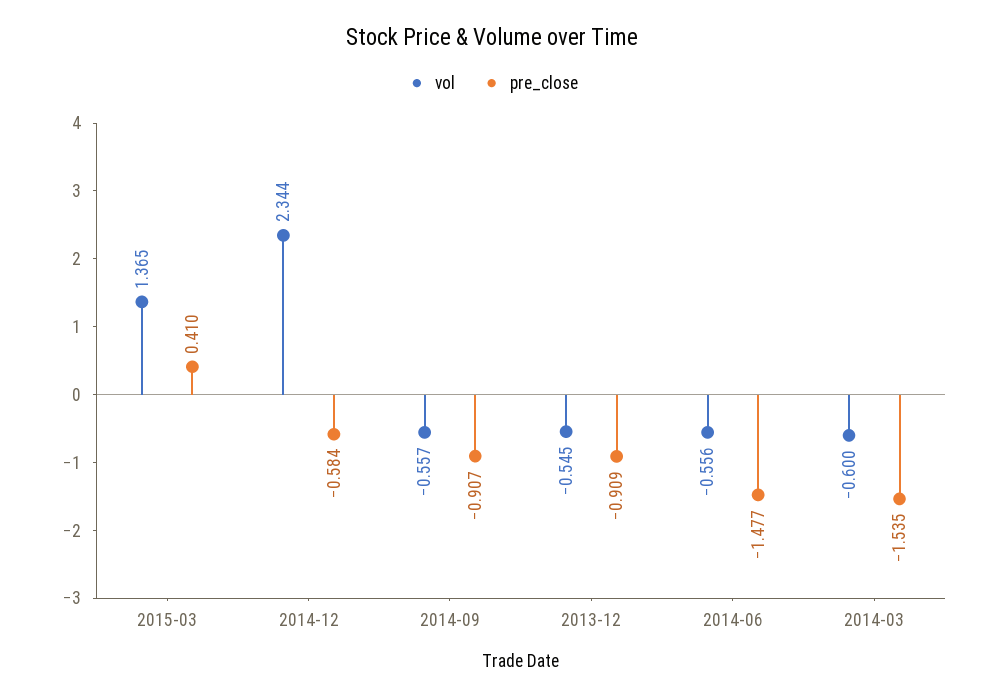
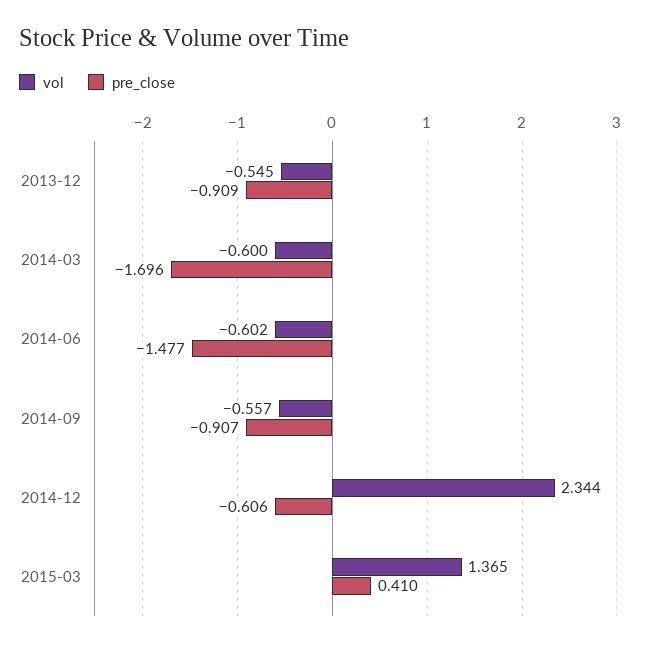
  {
    "vol": {
      "2015-03": 1.365,
      "2014-12": 2.344,
      "2014-09": -0.557,
      "2013-12": -0.545,
-     "2014-06": -0.556,
+     "2014-06": -0.602,
      "2014-03": -0.6
    },
    "pre_close": {
      "2015-03": 0.41,
-     "2014-12": -0.584,
+     "2014-12": -0.606,
      "2014-09": -0.907,
      "2013-12": -0.909,
      "2014-06": -1.477,
-     "2014-03": -1.535
+     "2014-03": -1.696
    }
  }

